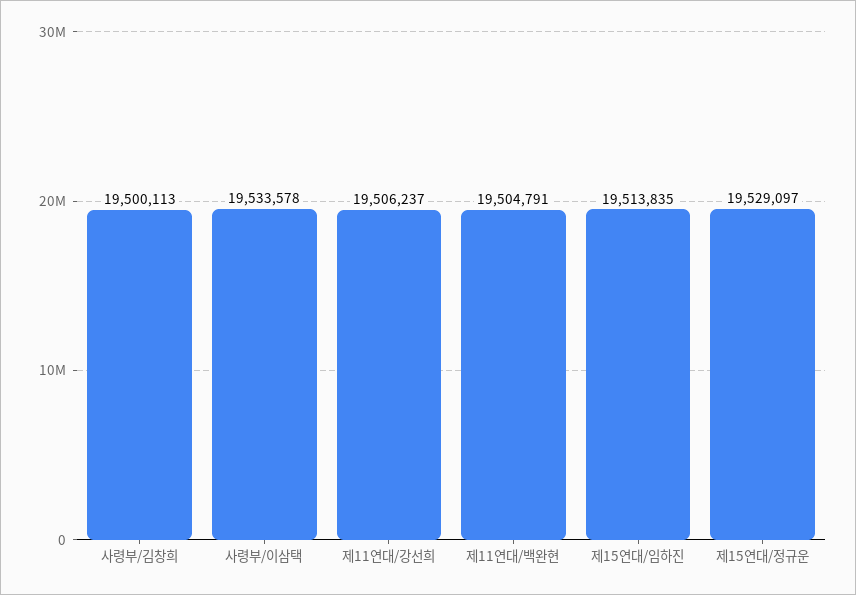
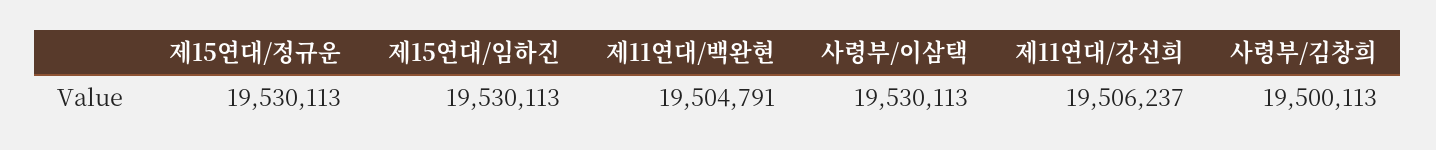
  {
    "사령부/김창희": 19500113,
-   "사령부/이삼택": 19533578,
+   "사령부/이삼택": 19530113,
    "제11연대/강선희": 19506237,
    "제11연대/백완현": 19504791,
-   "제15연대/임하진": 19513835,
+   "제15연대/임하진": 19530113,
-   "제15연대/정규운": 19529097
+   "제15연대/정규운": 19530113
  }

